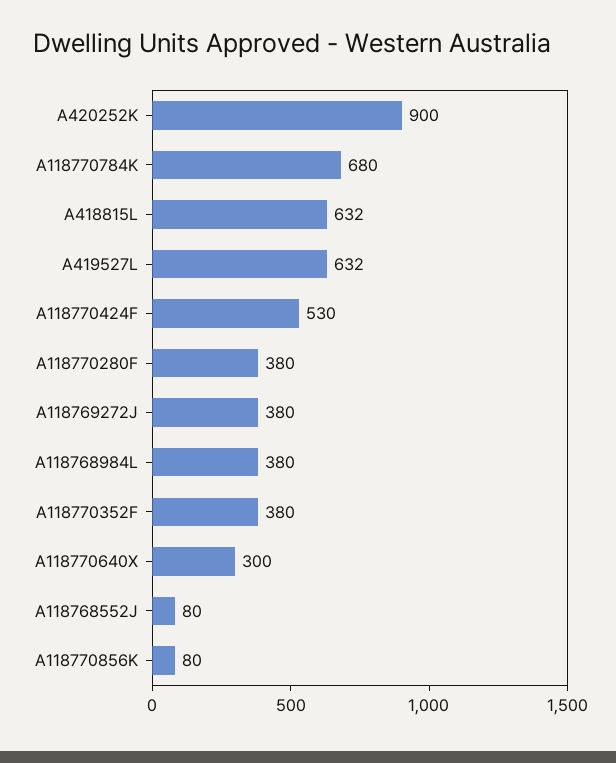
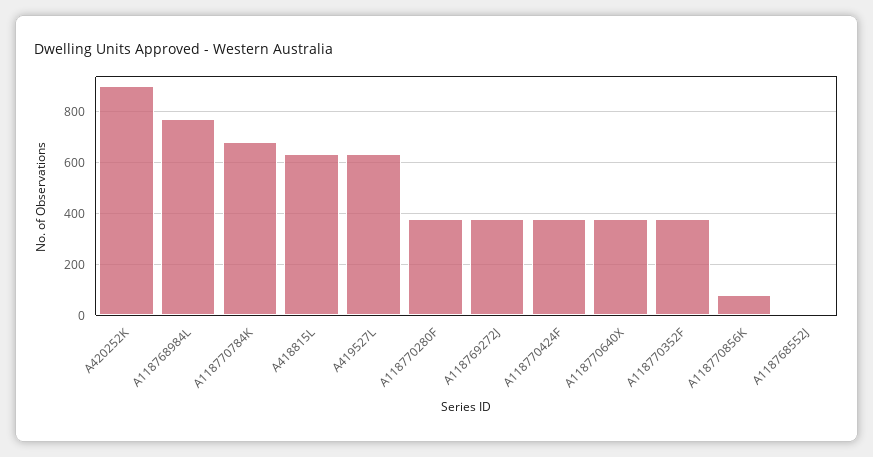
  {
    "A420252K": 900,
    "A118770784K": 680,
    "A418815L": 632,
    "A419527L": 632,
-   "A118770424F": 530,
+   "A118770424F": 375,
    "A118770280F": 380,
    "A118769272J": 380,
-   "A118768984L": 380,
+   "A118768984L": 775,
    "A118770352F": 380,
-   "A118770640X": 300,
+   "A118770640X": 375,
-   "A118768552J": 80,
+   "A118768552J": 0,
    "A118770856K": 80
  }

